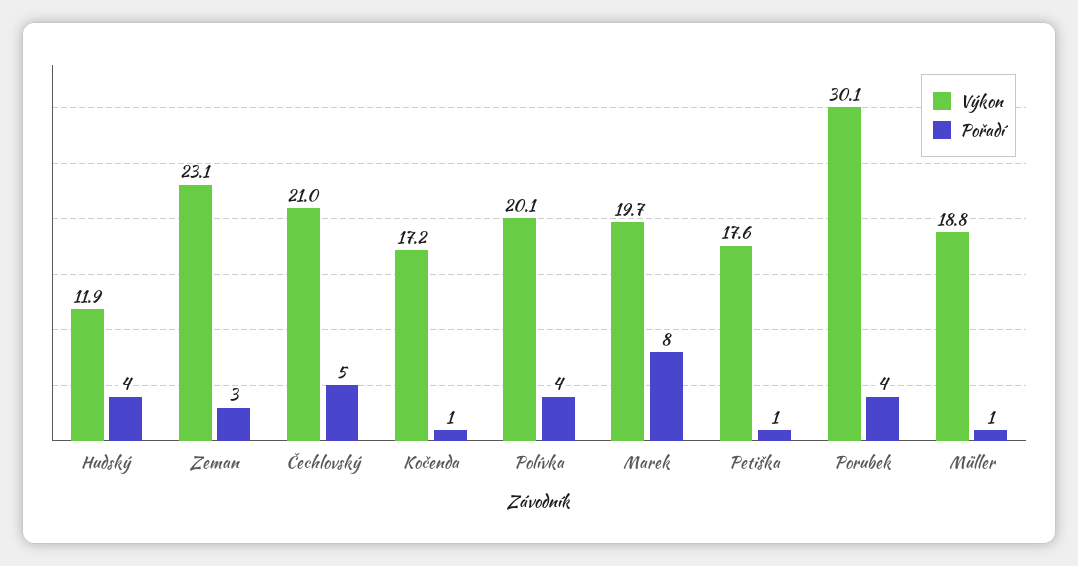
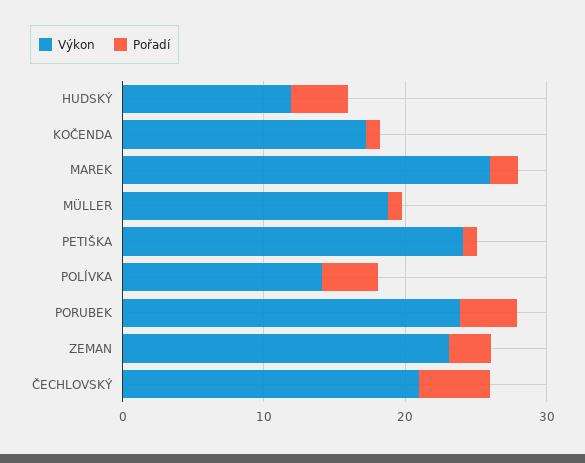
  {
    "Výkon": {
      "Hudský": 11.9,
      "Zeman": 23.1,
      "Čechlovský": 21,
      "Kočenda": 17.2,
-     "Polívka": 20.1,
+     "Polívka": 14,
-     "Marek": 19.7,
+     "Marek": 26,
-     "Petiška": 17.6,
+     "Petiška": 24,
-     "Porubek": 30.1,
+     "Porubek": 24,
      "Müller": 18.8
    },
    "Pořadí": {
      "Hudský": 4,
      "Zeman": 3,
      "Čechlovský": 5,
      "Kočenda": 1,
      "Polívka": 4,
-     "Marek": 8,
+     "Marek": 2,
      "Petiška": 1,
      "Porubek": 4,
      "Müller": 1
    }
  }

